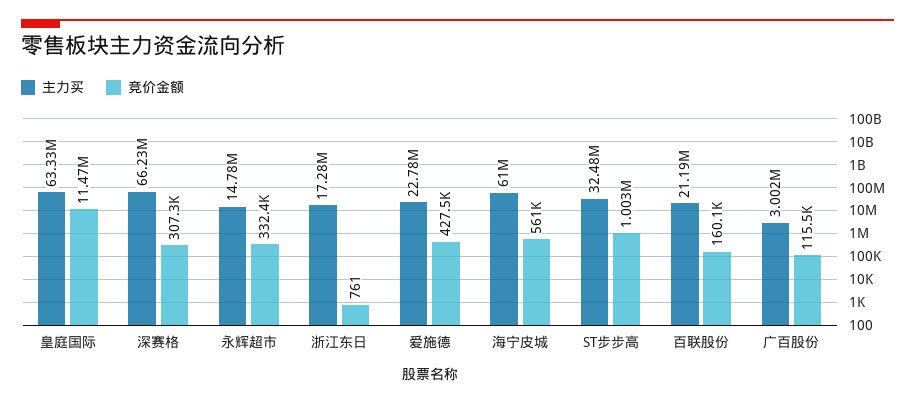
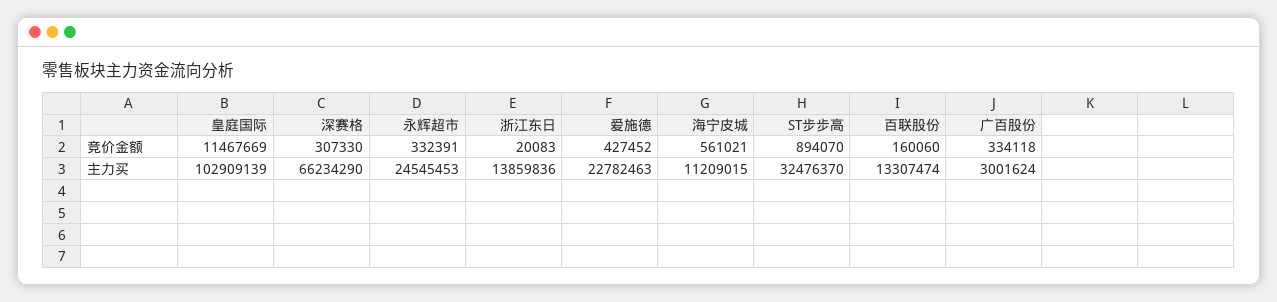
  {
    "主力买": {
-     "皇庭国际": 63330000,
+     "皇庭国际": 102909139,
      "深赛格": 66234290,
-     "永辉超市": 14780000,
+     "永辉超市": 24545453,
-     "浙江东日": 17280000,
+     "浙江东日": 13859836,
      "爱施德": 22782463,
-     "海宁皮城": 61000000,
+     "海宁皮城": 11209015,
      "ST步步高": 32476370,
-     "百联股份": 21190000,
+     "百联股份": 13307474,
      "广百股份": 3001624
    },
    "竞价金额": {
      "皇庭国际": 11467669,
      "深赛格": 307330,
      "永辉超市": 332391,
-     "浙江东日": 761,
+     "浙江东日": 20083,
      "爱施德": 427452,
      "海宁皮城": 561021,
-     "ST步步高": 1003000,
+     "ST步步高": 894070,
      "百联股份": 160060,
-     "广百股份": 115500
+     "广百股份": 334118
    }
  }

